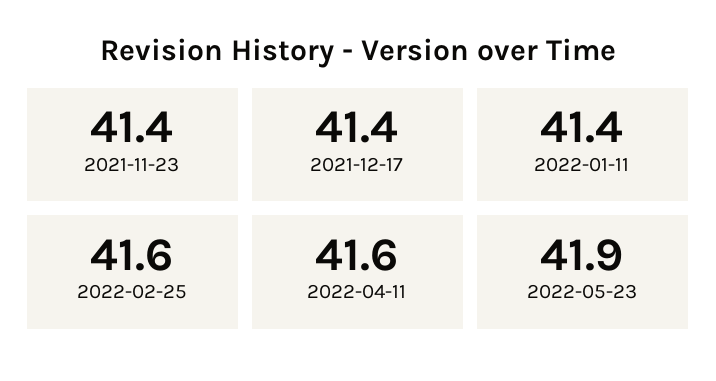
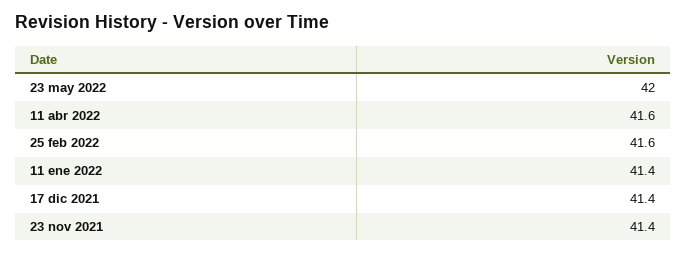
  {
    "2021-11-23": 41.4,
    "2021-12-17": 41.4,
    "2022-01-11": 41.4,
    "2022-02-25": 41.6,
    "2022-04-11": 41.6,
-   "2022-05-23": 41.9
+   "2022-05-23": 42
  }

